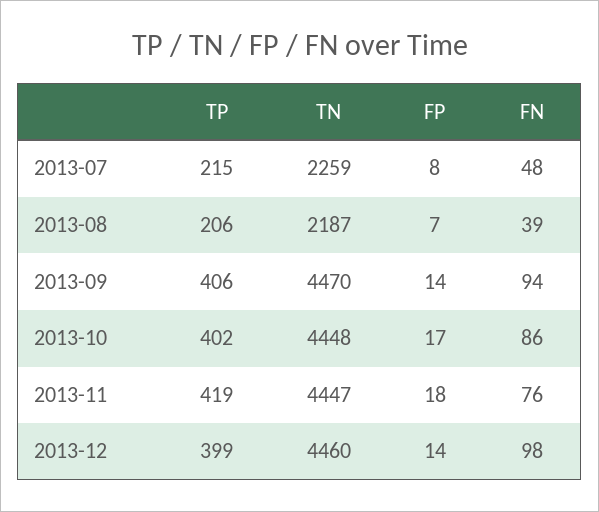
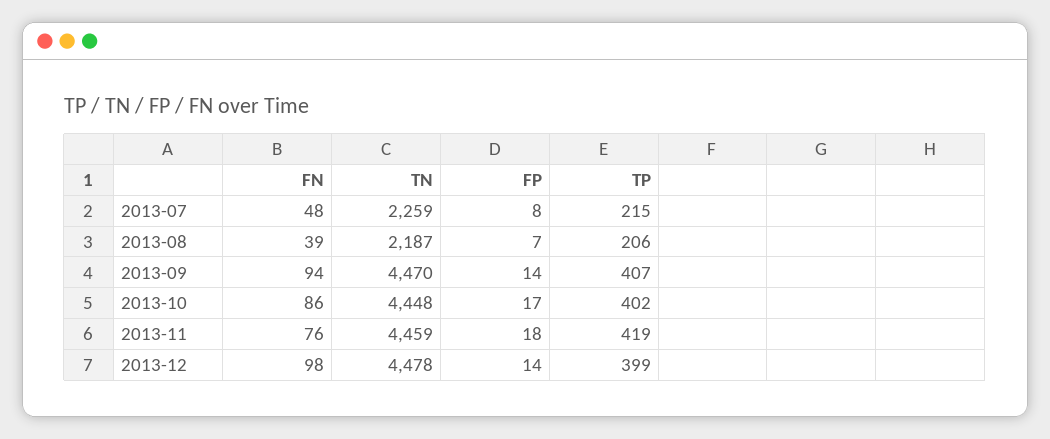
  {
    "TP": {
      "2013-07": 215,
      "2013-08": 206,
-     "2013-09": 406,
+     "2013-09": 407,
      "2013-10": 402,
      "2013-11": 419,
      "2013-12": 399
    },
    "TN": {
      "2013-07": 2259,
      "2013-08": 2187,
      "2013-09": 4470,
      "2013-10": 4448,
-     "2013-11": 4447,
+     "2013-11": 4459,
-     "2013-12": 4460
+     "2013-12": 4478
    },
    "FP": {
      "2013-07": 8,
      "2013-08": 7,
      "2013-09": 14,
      "2013-10": 17,
      "2013-11": 18,
      "2013-12": 14
    },
    "FN": {
      "2013-07": 48,
      "2013-08": 39,
      "2013-09": 94,
      "2013-10": 86,
      "2013-11": 76,
      "2013-12": 98
    }
  }

